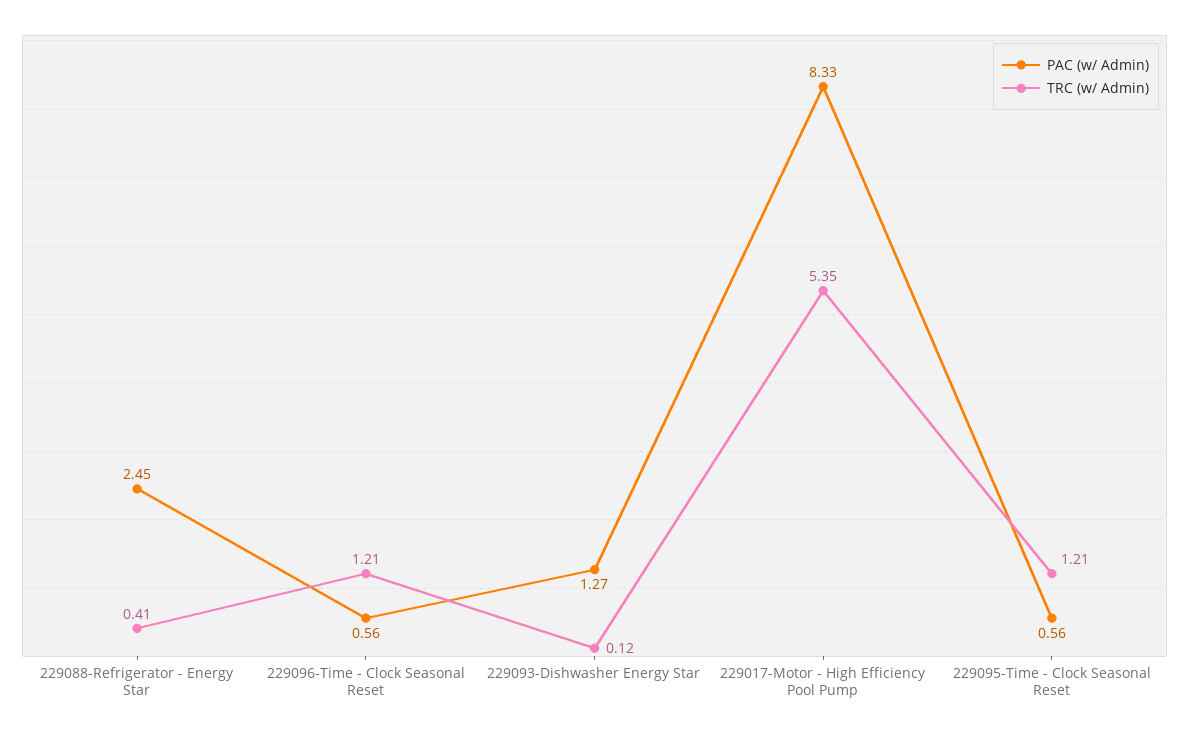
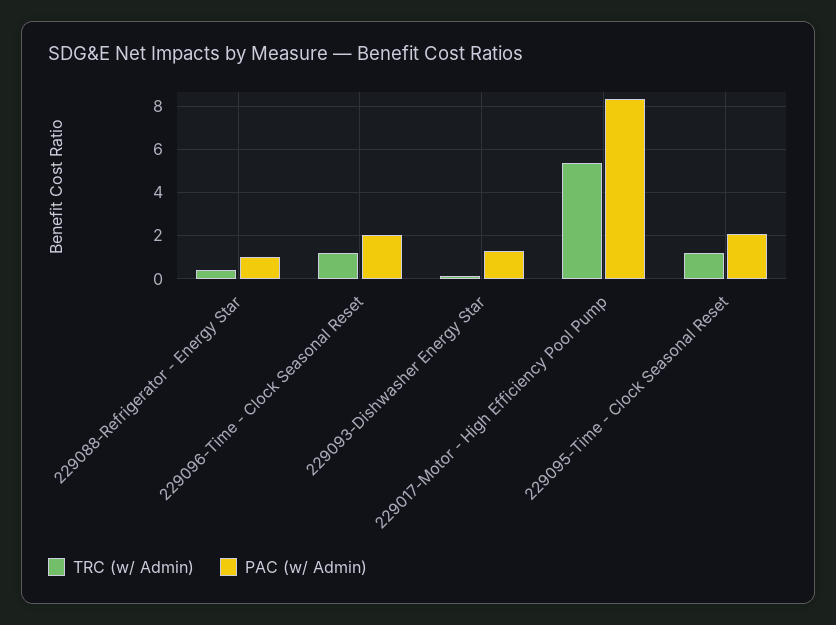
  {
    "PAC (w/ Admin)": {
-     "229088-Refrigerator - Energy Star": 2.45,
+     "229088-Refrigerator - Energy Star": 1,
-     "229096-Time - Clock Seasonal Reset": 0.56,
+     "229096-Time - Clock Seasonal Reset": 2,
      "229093-Dishwasher Energy Star": 1.27,
      "229017-Motor - High Efficiency Pool Pump": 8.33,
-     "229095-Time - Clock Seasonal Reset": 0.56
+     "229095-Time - Clock Seasonal Reset": 2
    },
    "TRC (w/ Admin)": {
      "229088-Refrigerator - Energy Star": 0.41,
      "229096-Time - Clock Seasonal Reset": 1.21,
      "229093-Dishwasher Energy Star": 0.12,
      "229017-Motor - High Efficiency Pool Pump": 5.35,
      "229095-Time - Clock Seasonal Reset": 1.21
    }
  }

